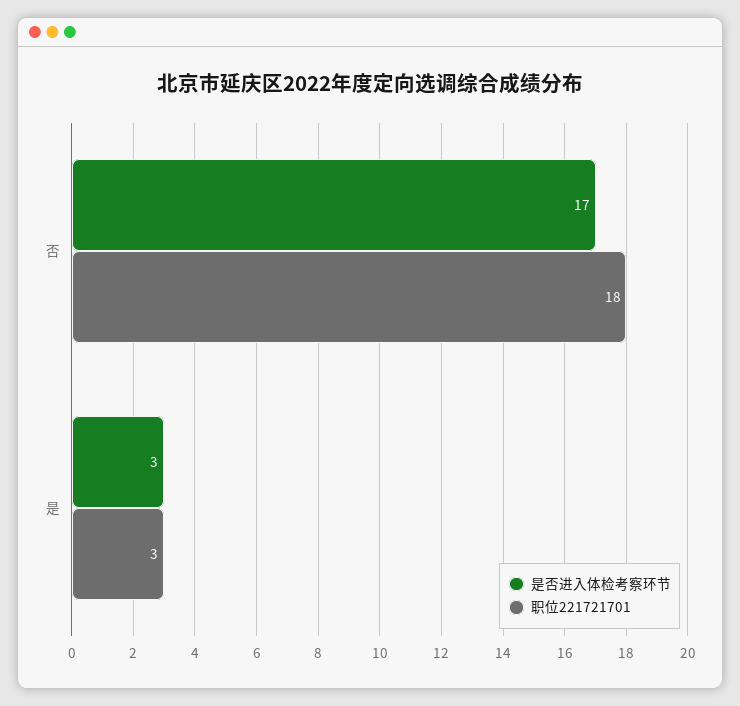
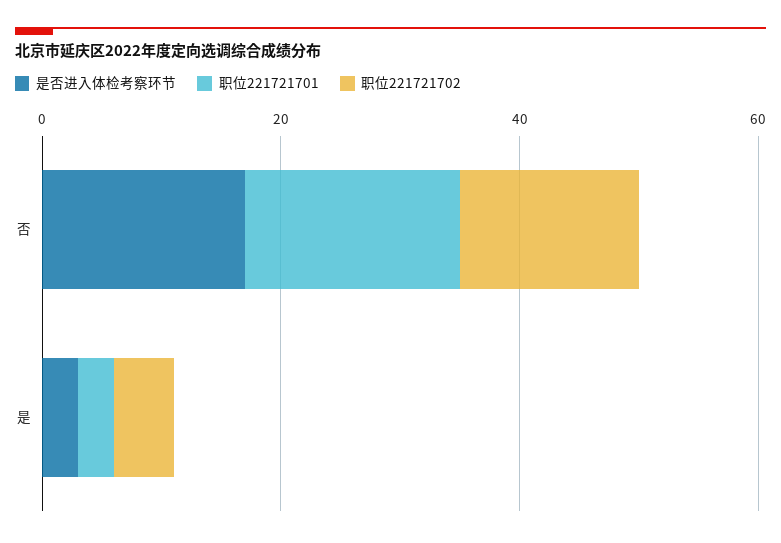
  {
    "是否进入体检考察环节": {
      "否": 17,
      "是": 3
    },
    "职位221721701": {
      "否": 18,
      "是": 3
-   }
+   },
+   "职位221721702": {
+     "否": 15,
+     "是": 5
+   }
  }

